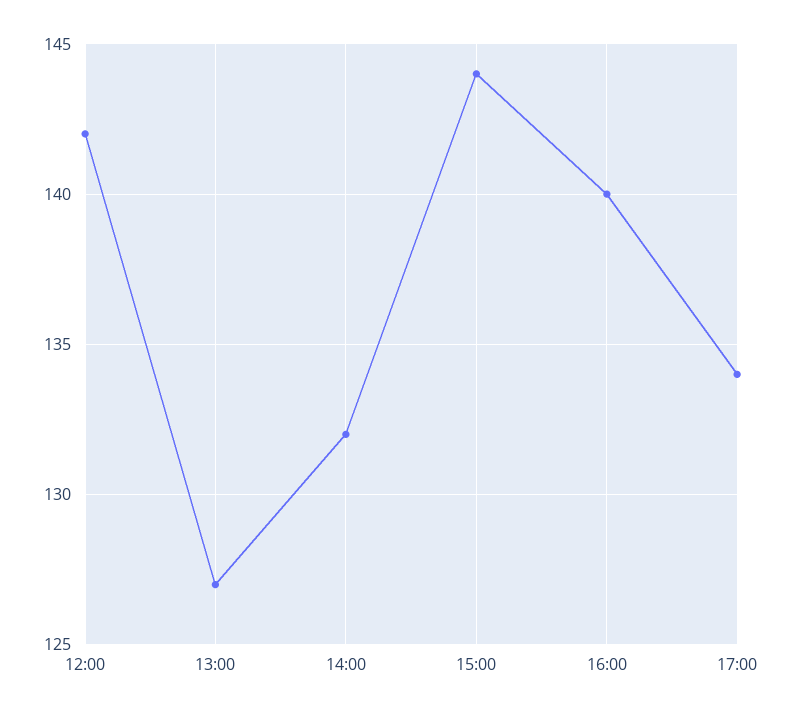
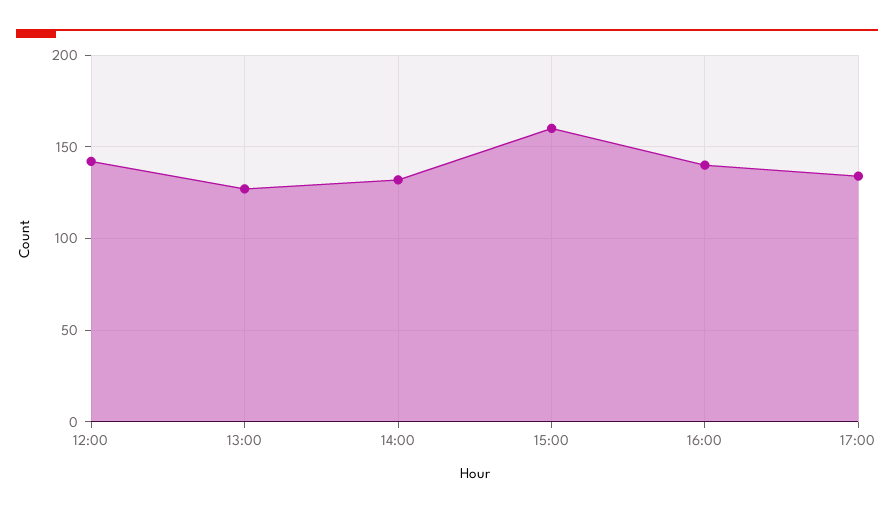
  {
    "12:00": 142,
    "13:00": 127,
    "14:00": 132,
-   "15:00": 144,
+   "15:00": 160,
    "16:00": 140,
    "17:00": 134
  }

